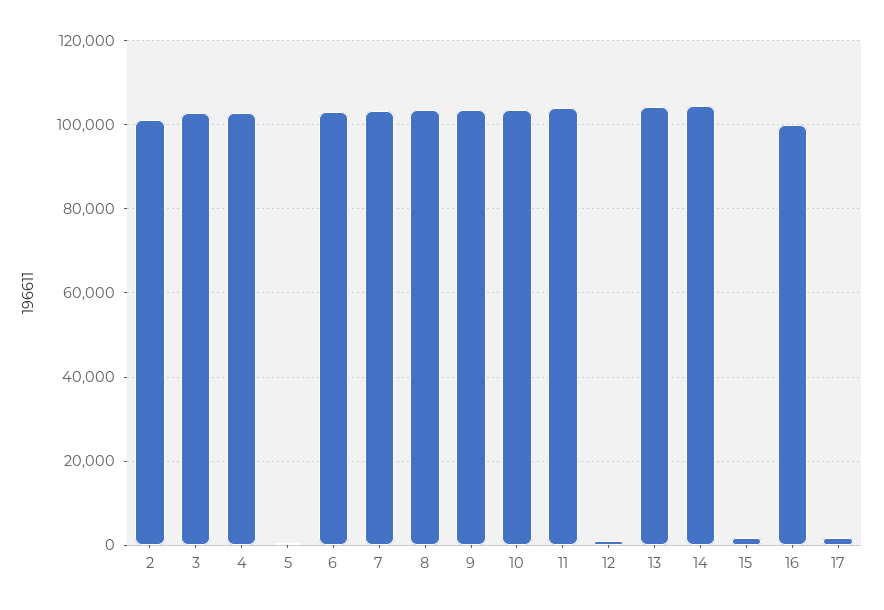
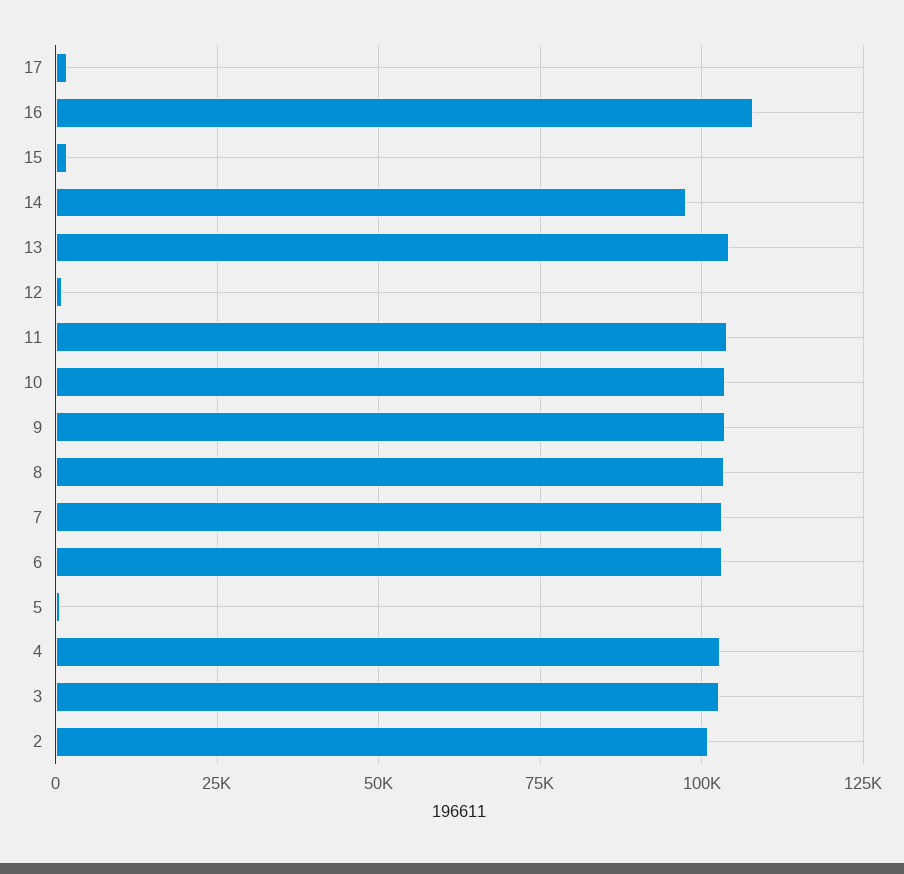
  {
    "2": 102000,
    "3": 102000,
    "4": 102000,
    "5": 0,
    "6": 104000,
    "7": 104000,
    "8": 104000,
    "9": 104000,
    "10": 104000,
    "11": 104000,
    "12": 2000,
    "13": 104000,
-   "14": 104000,
+   "14": 97500,
    "15": 2000,
-   "16": 100000,
+   "16": 107500,
    "17": 2000
  }

